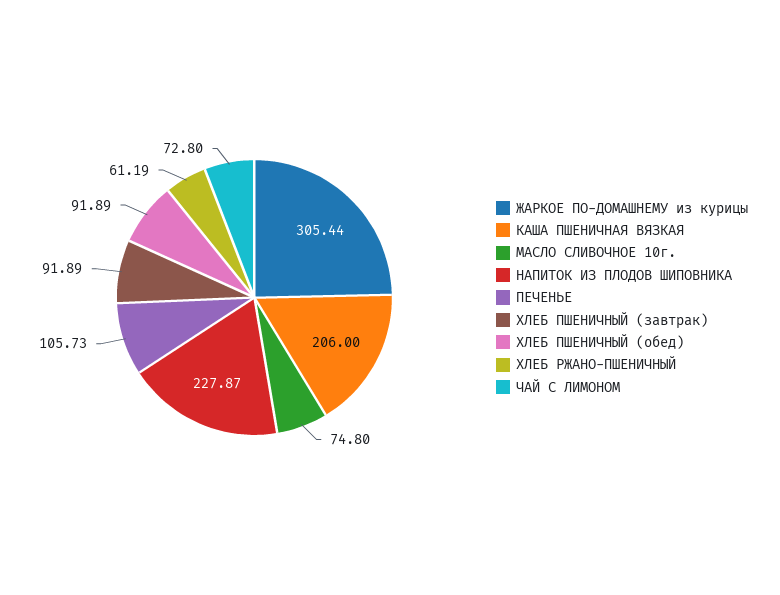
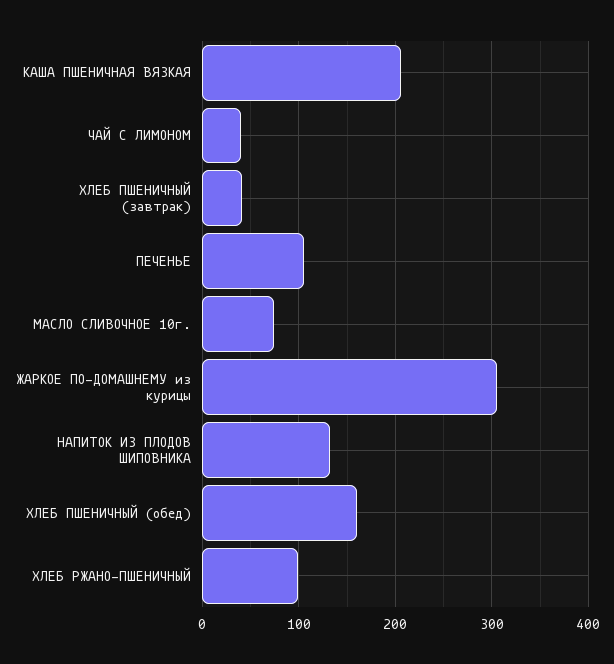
  {
    "ЖАРКОЕ ПО-ДОМАШНЕМУ из курицы": 305.44,
    "КАША ПШЕНИЧНАЯ ВЯЗКАЯ": 206,
    "МАСЛО СЛИВОЧНОЕ 10г.": 74.8,
-   "НАПИТОК ИЗ ПЛОДОВ ШИПОВНИКА": 227.87,
+   "НАПИТОК ИЗ ПЛОДОВ ШИПОВНИКА": 130,
    "ПЕЧЕНЬЕ": 105.73,
-   "ХЛЕБ ПШЕНИЧНЫЙ (завтрак)": 91.89,
+   "ХЛЕБ ПШЕНИЧНЫЙ (завтрак)": 40,
-   "ХЛЕБ ПШЕНИЧНЫЙ (обед)": 91.89,
+   "ХЛЕБ ПШЕНИЧНЫЙ (обед)": 160,
-   "ХЛЕБ РЖАНО-ПШЕНИЧНЫЙ": 61.19,
+   "ХЛЕБ РЖАНО-ПШЕНИЧНЫЙ": 100,
-   "ЧАЙ С ЛИМОНОМ": 72.8
+   "ЧАЙ С ЛИМОНОМ": 40
  }

